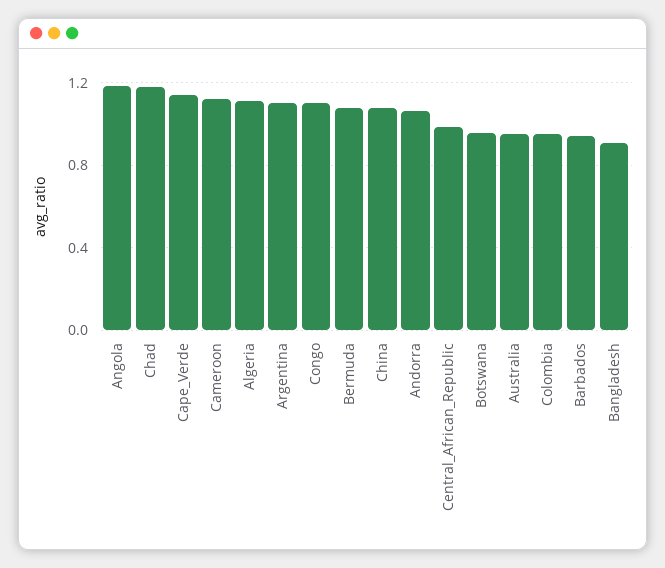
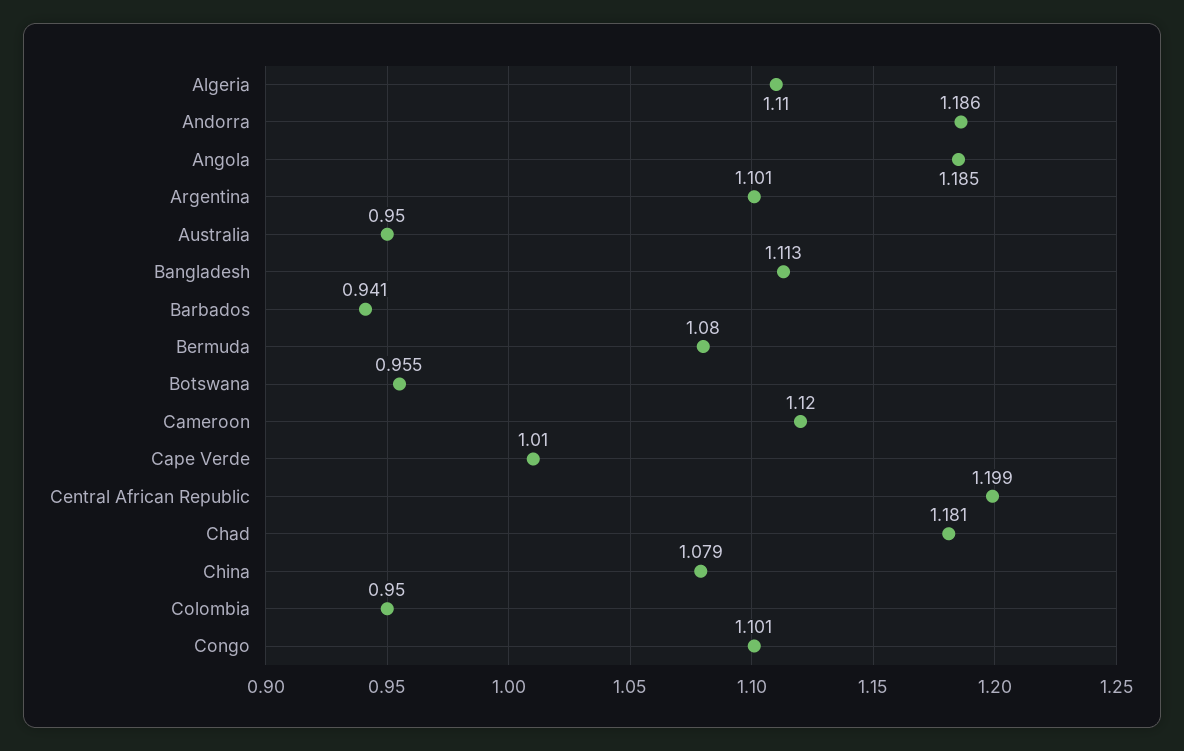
  {
    "Angola": 1.185,
    "Chad": 1.181,
-   "Cape_Verde": 1.15,
+   "Cape_Verde": 1.01,
    "Cameroon": 1.12,
    "Algeria": 1.11,
    "Argentina": 1.101,
    "Congo": 1.101,
    "Bermuda": 1.08,
    "China": 1.079,
-   "Andorra": 1.05,
+   "Andorra": 1.186,
-   "Central_African_Republic": 1,
+   "Central_African_Republic": 1.199,
    "Botswana": 0.955,
    "Australia": 0.95,
    "Colombia": 0.95,
    "Barbados": 0.941,
-   "Bangladesh": 0.9
+   "Bangladesh": 1.113
  }

